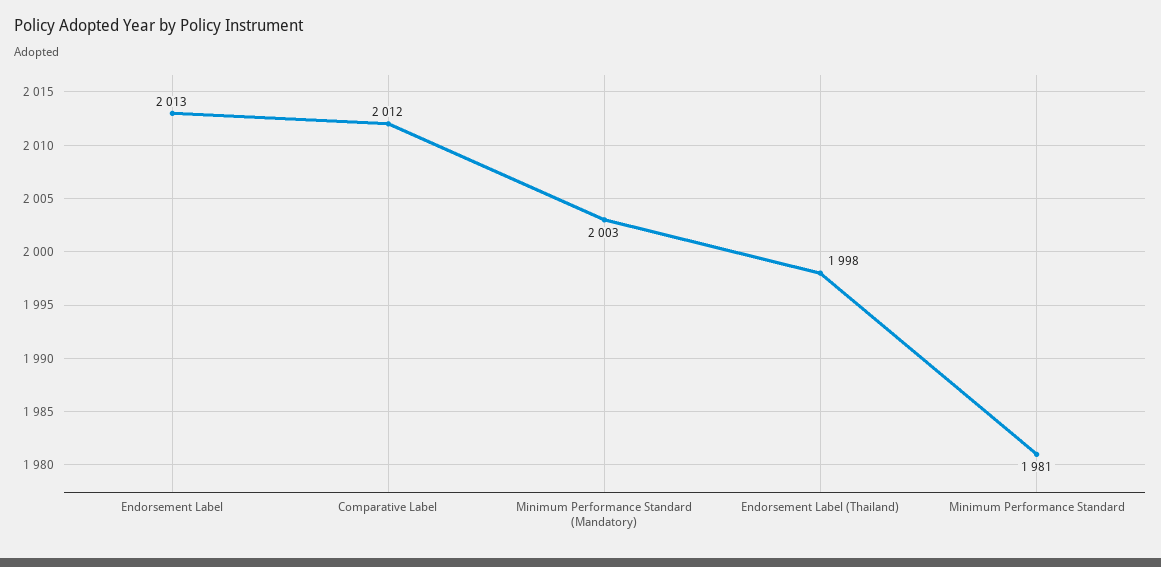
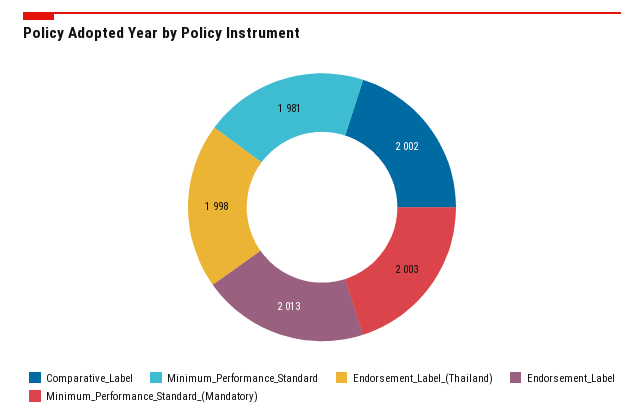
  {
    "Endorsement Label": 2013,
-   "Comparative Label": 2012,
+   "Comparative Label": 2002,
    "Minimum Performance Standard (Mandatory)": 2003,
    "Endorsement Label (Thailand)": 1998,
    "Minimum Performance Standard": 1981
  }

